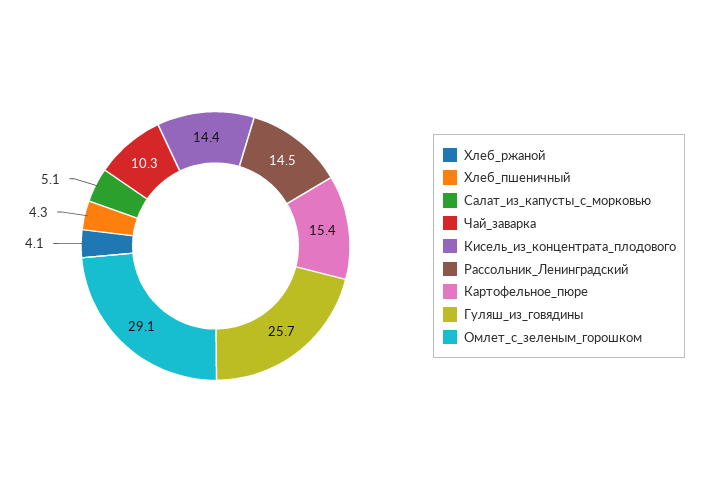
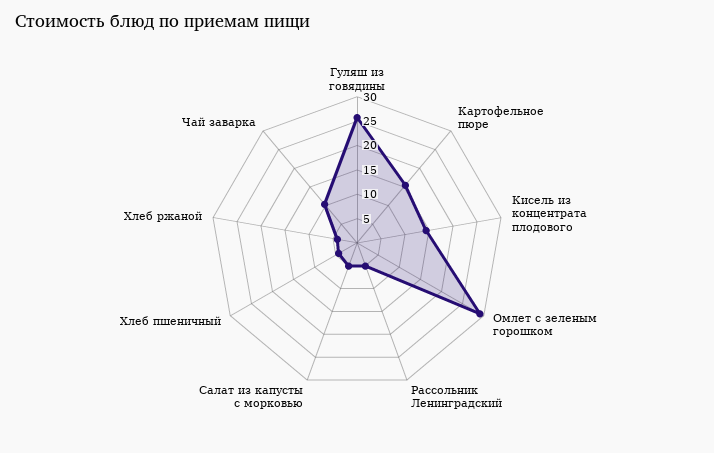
  {
    "Хлеб_ржаной": 4.1,
    "Хлеб_пшеничный": 4.3,
    "Салат_из_капусты_с_морковью": 5.1,
    "Чай_заварка": 10.3,
    "Кисель_из_концентрата_плодового": 14.4,
-   "Рассольник_Ленинградский": 14.5,
+   "Рассольник_Ленинградский": 5,
    "Картофельное_пюре": 15.4,
    "Гуляш_из_говядины": 25.7,
    "Омлет_с_зеленым_горошком": 29.1
  }

